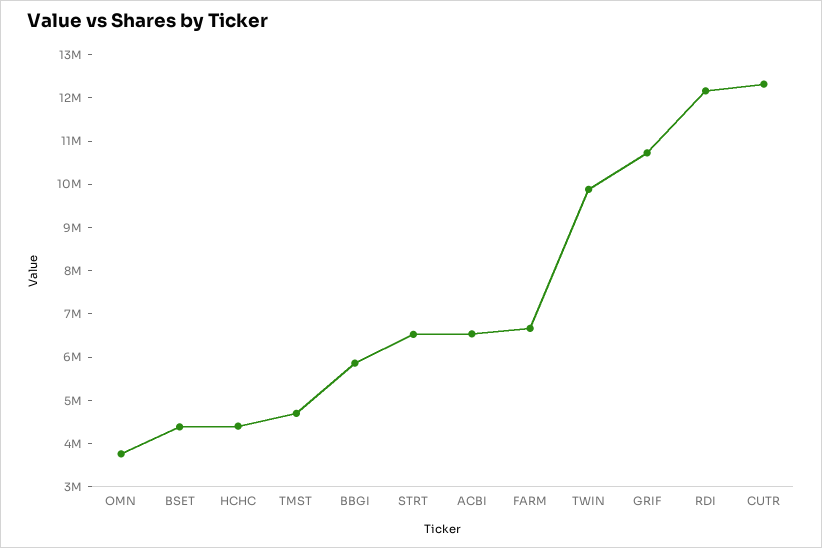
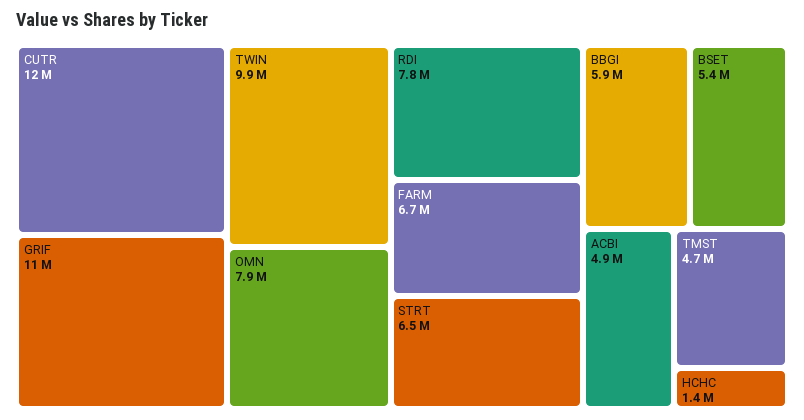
  {
-   "OMN": 3800000,
+   "OMN": 7900000,
-   "BSET": 4400000,
+   "BSET": 5400000,
-   "HCHC": 4400000,
+   "HCHC": 1400000,
    "TMST": 4700000,
    "BBGI": 5900000,
    "STRT": 6500000,
-   "ACBI": 6600000,
+   "ACBI": 4900000,
    "FARM": 6700000,
    "TWIN": 9900000,
    "GRIF": 11000000,
-   "RDI": 12200000,
+   "RDI": 7800000,
    "CUTR": 12000000
  }

